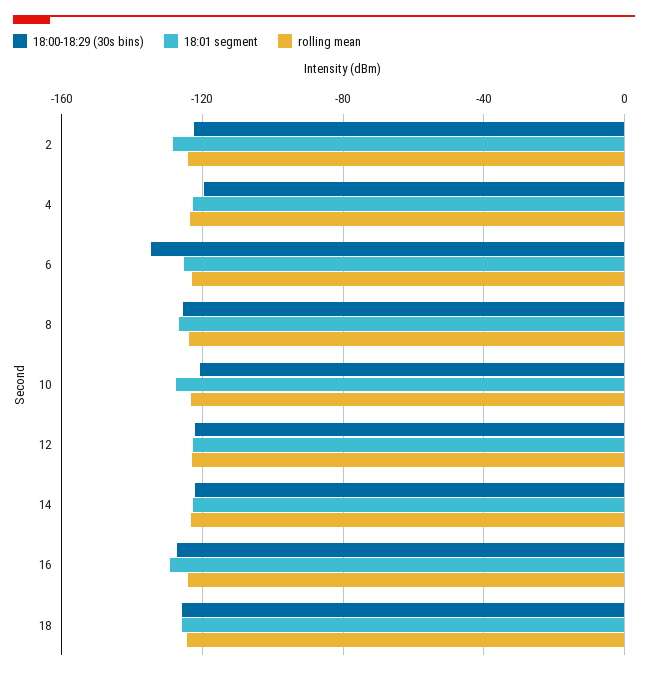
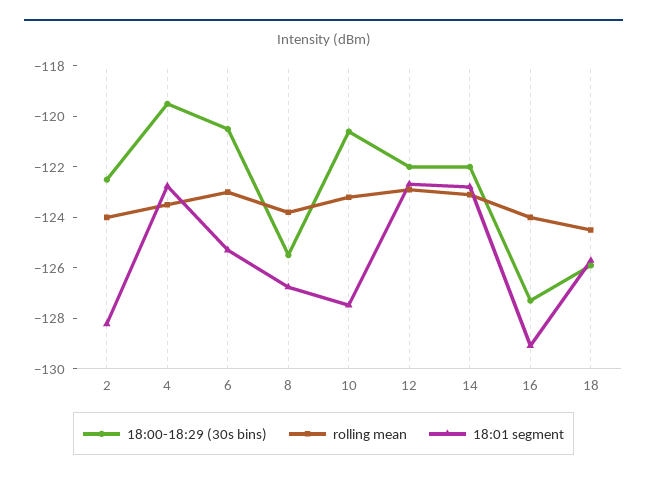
  {
    "18:00-18:29 (30s bins)": {
      "2": -122.5,
      "4": -119.5,
-     "6": -135,
+     "6": -120.5,
      "8": -125.5,
      "10": -120.5,
      "12": -122,
      "14": -122,
      "16": -127.5,
      "18": -126
    },
    "18:01 segment": {
      "2": -128,
      "4": -123,
      "6": -125.5,
      "8": -127,
      "10": -127.5,
      "12": -122.5,
      "14": -123,
      "16": -129,
      "18": -125.5
    },
    "rolling mean": {
      "2": -124,
      "4": -123.5,
      "6": -123,
      "8": -124,
      "10": -123,
      "12": -123,
      "14": -123,
      "16": -124,
      "18": -124.5
    }
  }

